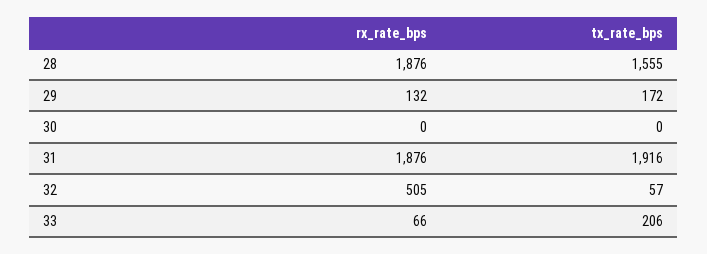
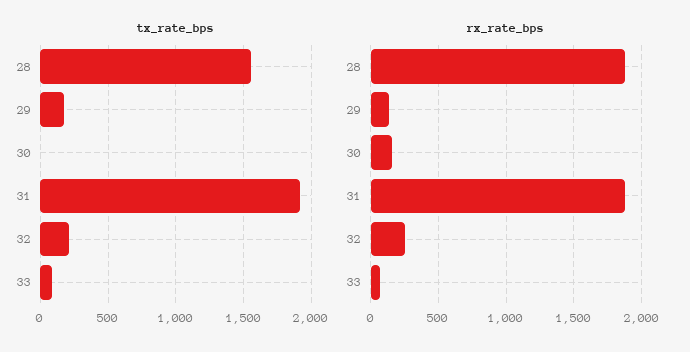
  {
    "rx_rate_bps": {
      "28": 1876,
      "29": 132,
-     "30": 0,
+     "30": 150,
      "31": 1876,
-     "32": 505,
+     "32": 250,
      "33": 66
    },
    "tx_rate_bps": {
      "28": 1555,
      "29": 172,
      "30": 0,
      "31": 1916,
-     "32": 57,
+     "32": 200,
-     "33": 206
+     "33": 100
    }
  }

